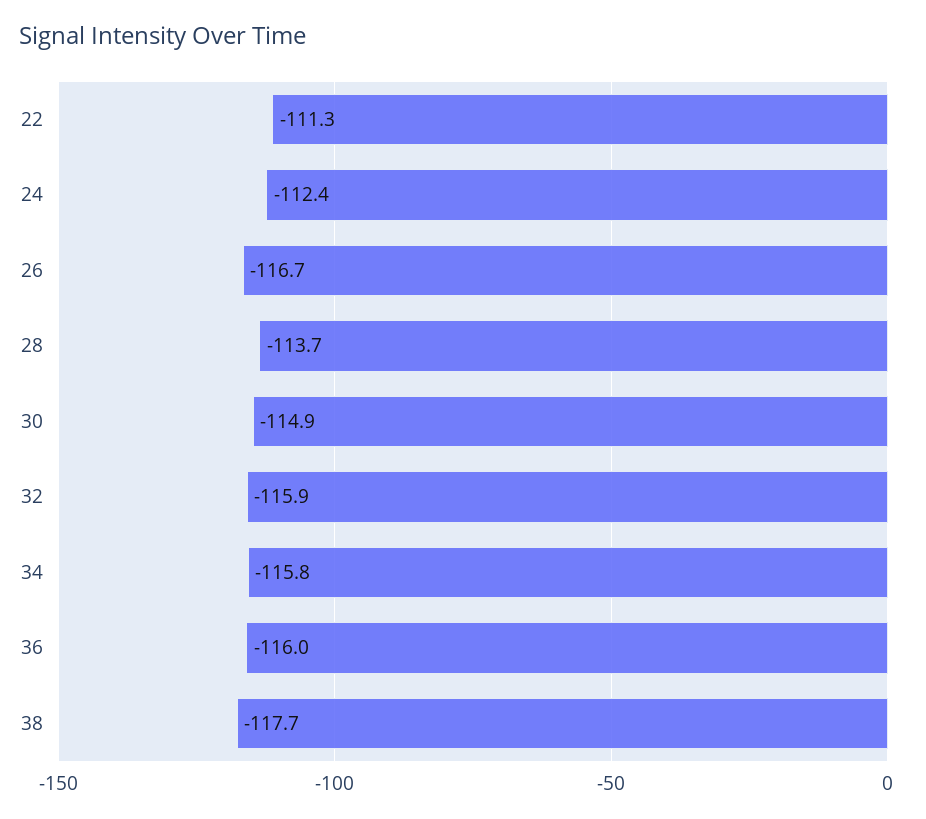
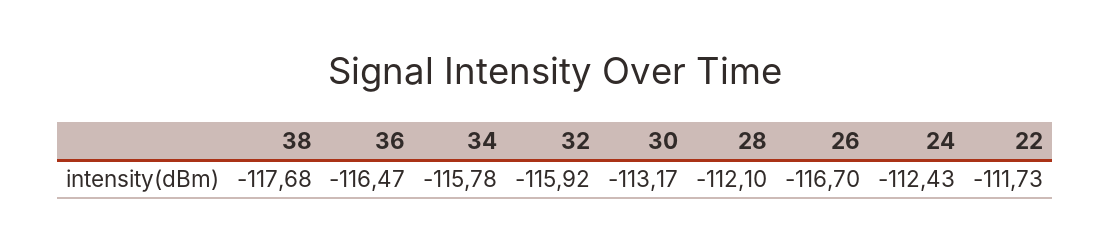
  {
-   "22": -111.3,
+   "22": -111.73,
    "24": -112.43,
    "26": -116.7,
-   "28": -113.7,
+   "28": -112.1,
-   "30": -114.9,
+   "30": -113.17,
    "32": -115.92,
    "34": -115.78,
-   "36": -116,
+   "36": -116.47,
    "38": -117.68
  }

